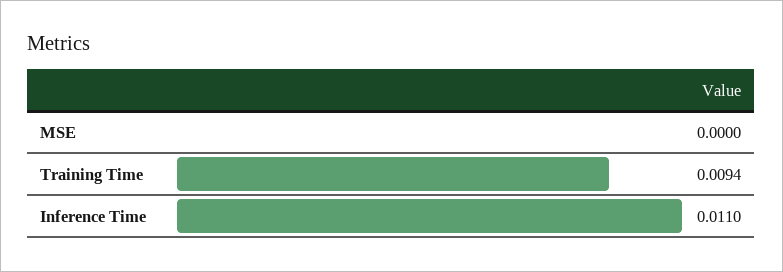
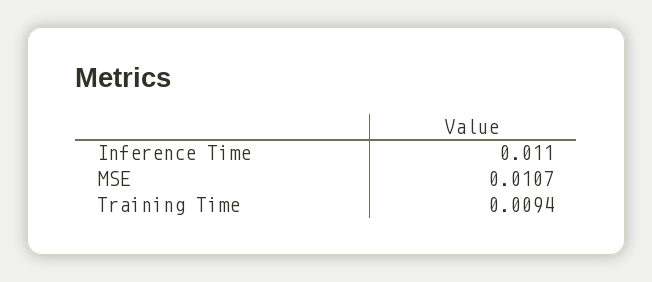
  {
-   "MSE": 0,
+   "MSE": 0.0107,
    "Training Time": 0.0094,
    "Inference Time": 0.011
  }

